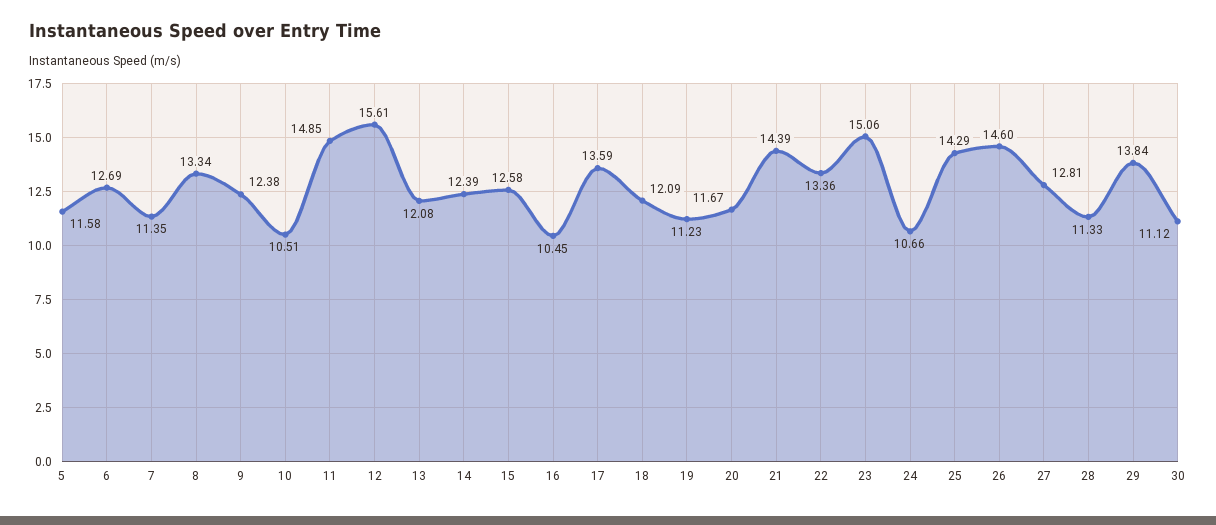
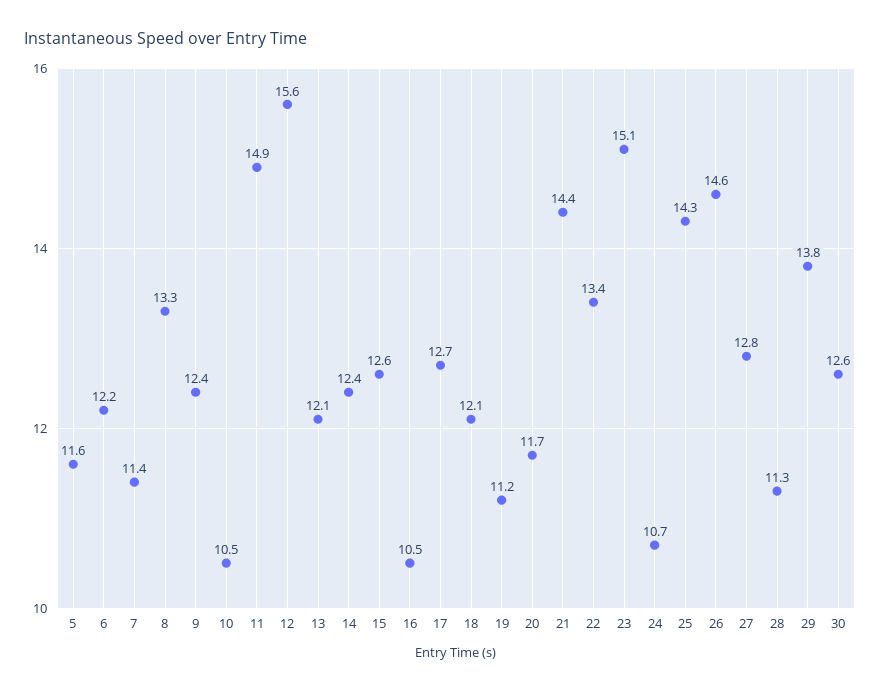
  {
    "5": 11.58,
-   "6": 12.69,
+   "6": 12.2,
    "7": 11.35,
    "8": 13.34,
    "9": 12.38,
    "10": 10.51,
    "11": 14.85,
    "12": 15.61,
    "13": 12.08,
    "14": 12.39,
    "15": 12.58,
    "16": 10.45,
-   "17": 13.59,
+   "17": 12.7,
    "18": 12.09,
    "19": 11.23,
    "20": 11.67,
    "21": 14.39,
    "22": 13.36,
    "23": 15.06,
    "24": 10.66,
    "25": 14.29,
    "26": 14.6,
    "27": 12.81,
    "28": 11.33,
    "29": 13.84,
-   "30": 11.12
+   "30": 12.6
  }

